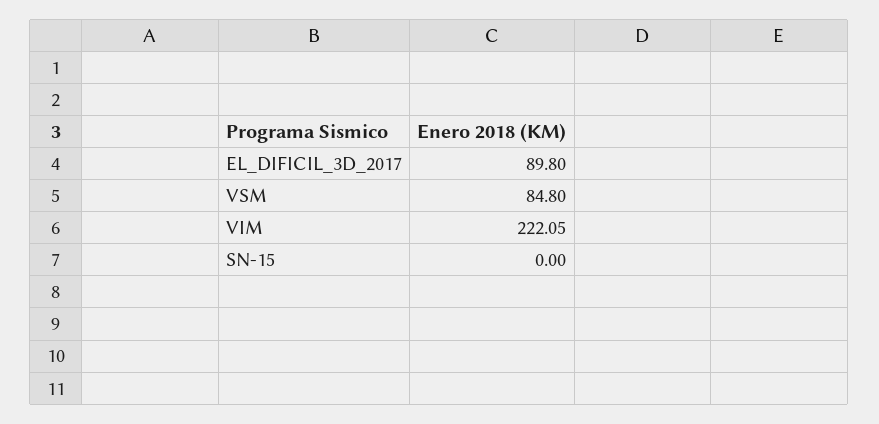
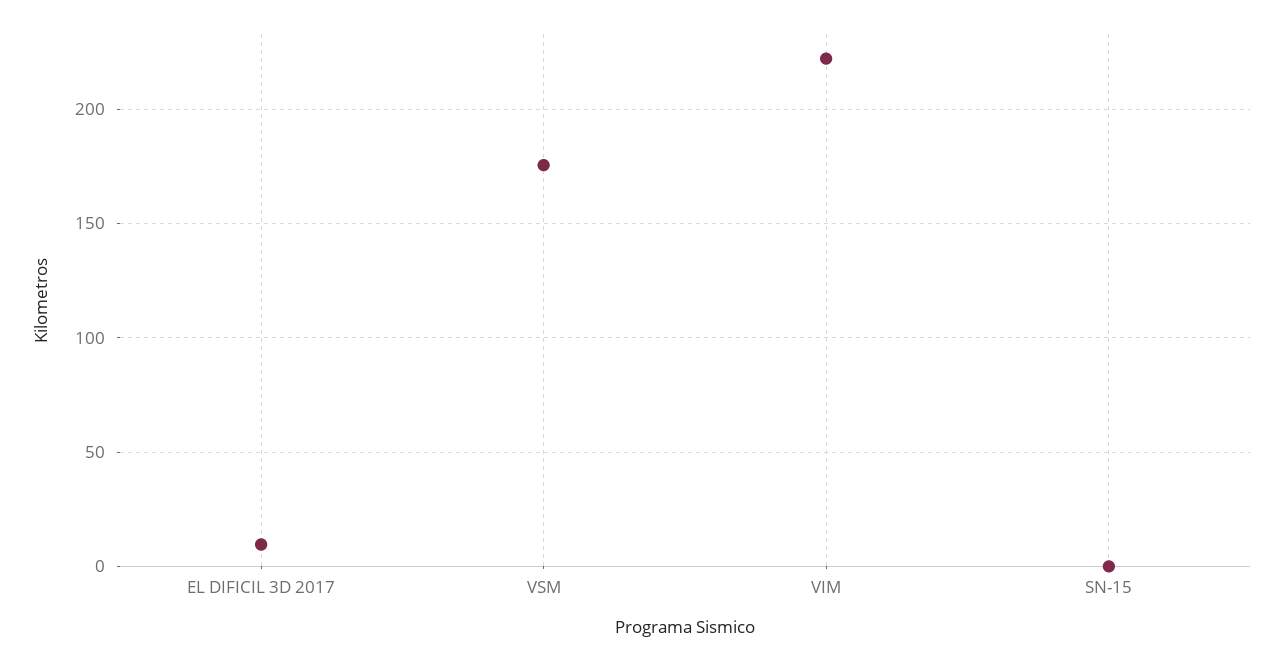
  {
-   "EL_DIFICIL_3D_2017": 89.8,
+   "EL_DIFICIL_3D_2017": 10,
-   "VSM": 84.8,
+   "VSM": 175,
    "VIM": 222.05,
    "SN-15": 0
  }

